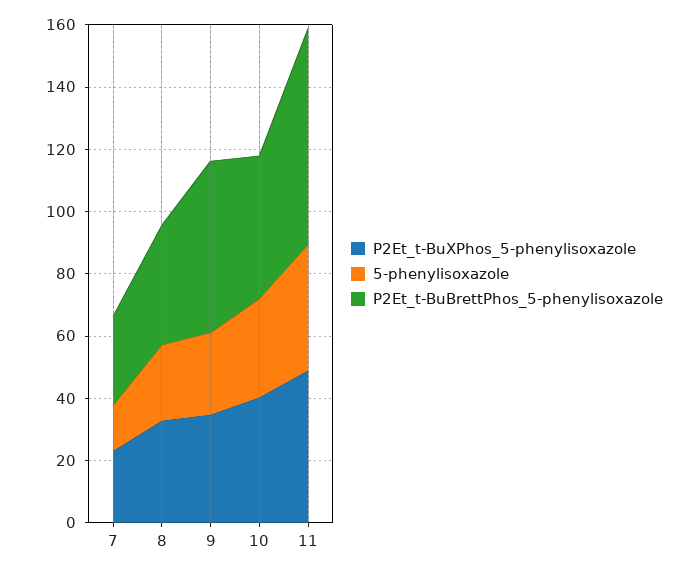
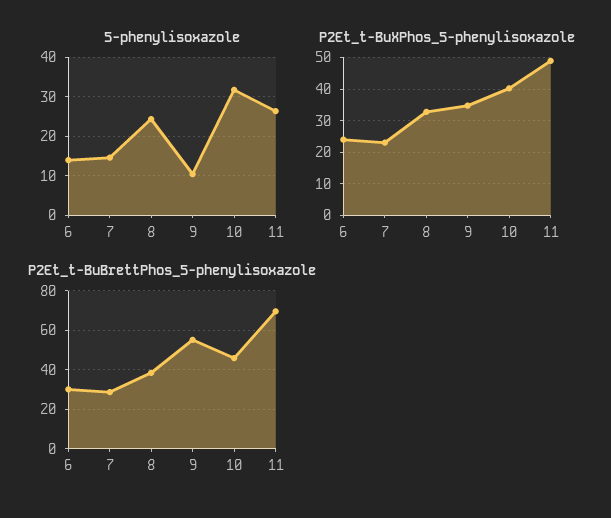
  {
    "P2Et_t-BuXPhos_5-phenylisoxazole": {
      "7": 24,
      "8": 32,
      "9": 34,
      "10": 40,
-     "11": 48
+     "11": 48,
+     "6": 24
    },
    "5-phenylisoxazole": {
      "7": 14,
      "8": 24,
-     "9": 25,
+     "9": 10,
      "10": 32,
-     "11": 40
+     "11": 26,
+     "6": 14
    },
    "P2Et_t-BuBrettPhos_5-phenylisoxazole": {
      "7": 30,
      "8": 40,
      "9": 55,
      "10": 45,
-     "11": 70
+     "11": 70,
+     "6": 30
    }
  }

